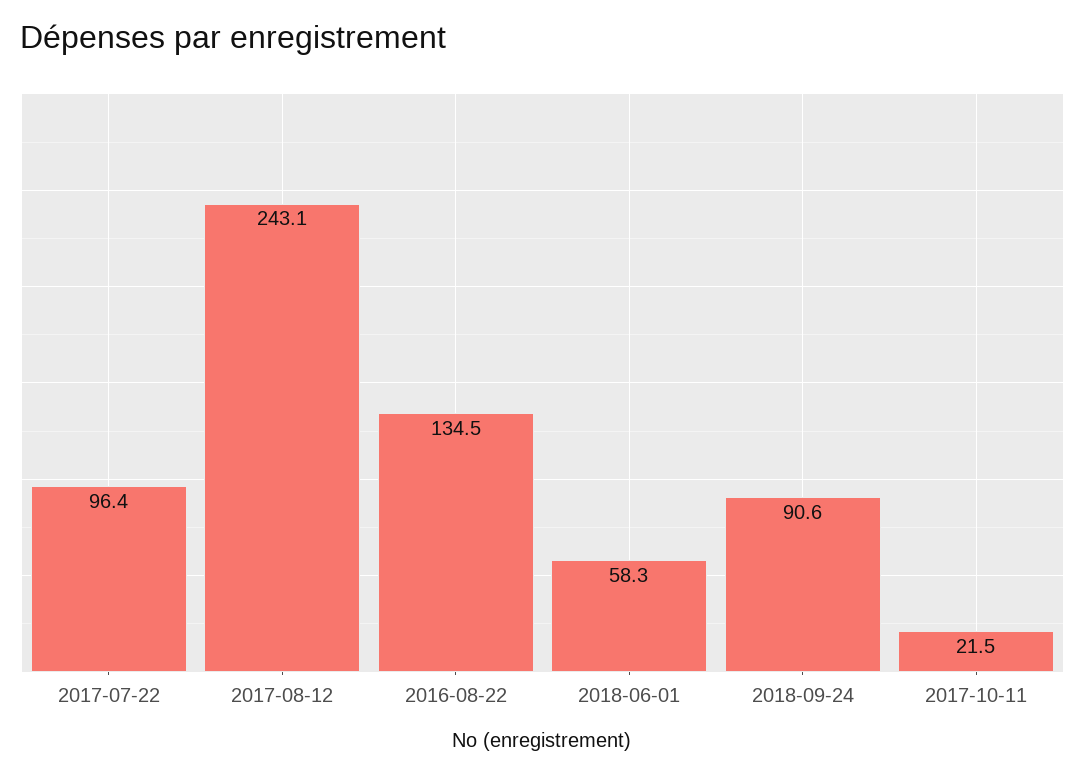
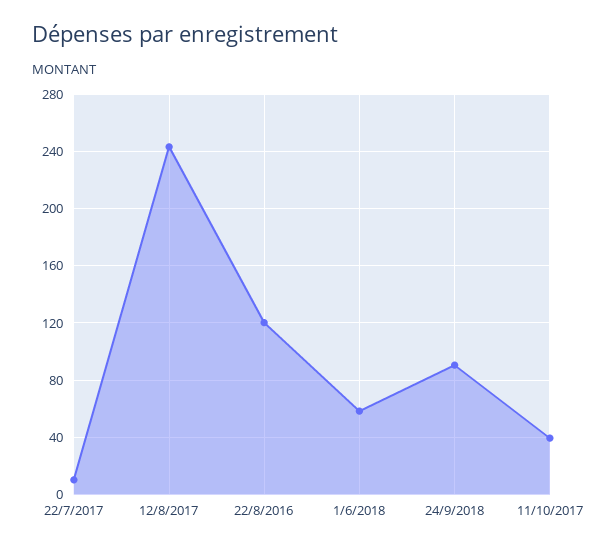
  {
-   "2017-07-22": 96.4,
+   "2017-07-22": 10,
    "2017-08-12": 243.1,
-   "2016-08-22": 134.5,
+   "2016-08-22": 120,
    "2018-06-01": 58.3,
    "2018-09-24": 90.6,
-   "2017-10-11": 21.5
+   "2017-10-11": 40
  }

